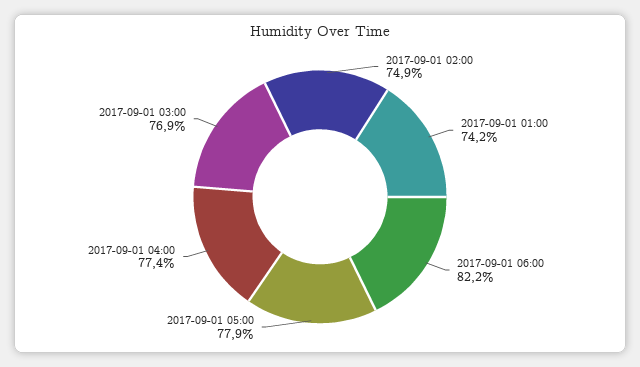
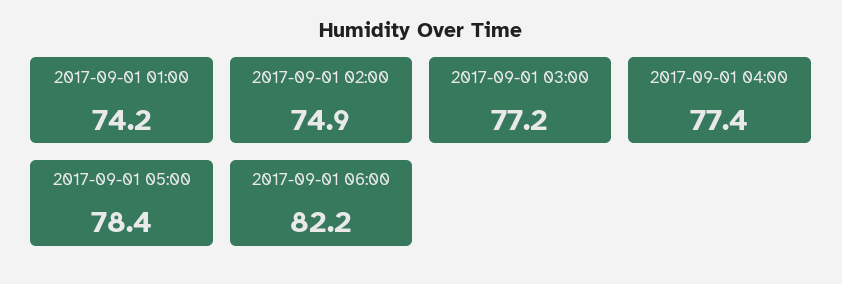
  {
    "2017-09-01 02:00": 74.9,
    "2017-09-01 01:00": 74.2,
    "2017-09-01 06:00": 82.2,
-   "2017-09-01 05:00": 77.9,
+   "2017-09-01 05:00": 78.4,
    "2017-09-01 04:00": 77.4,
-   "2017-09-01 03:00": 76.9
+   "2017-09-01 03:00": 77.2
  }

